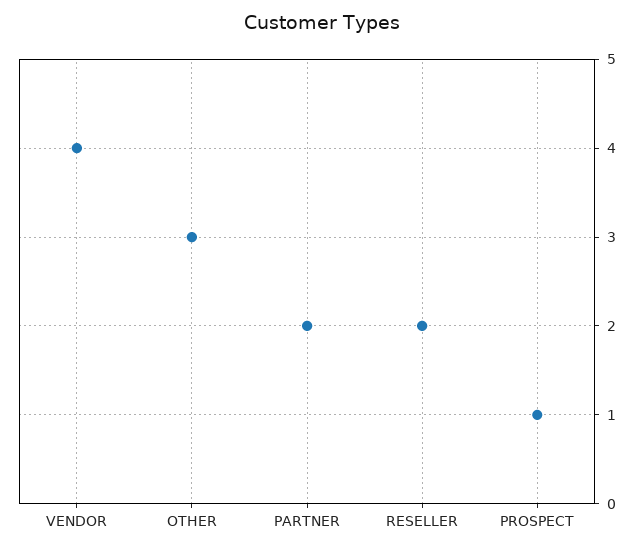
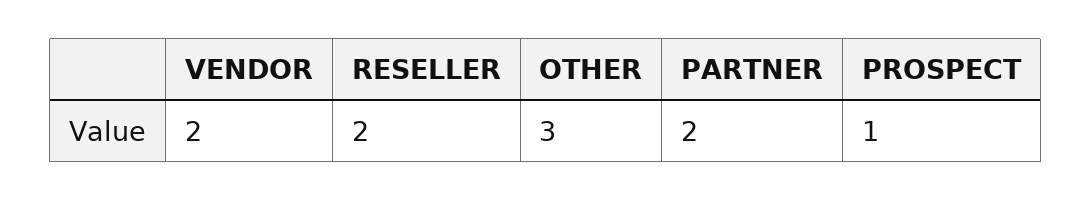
  {
-   "VENDOR": 4,
+   "VENDOR": 2,
    "OTHER": 3,
    "PARTNER": 2,
    "RESELLER": 2,
    "PROSPECT": 1
  }

